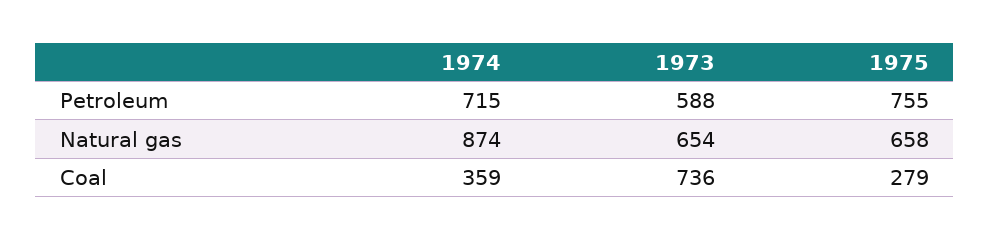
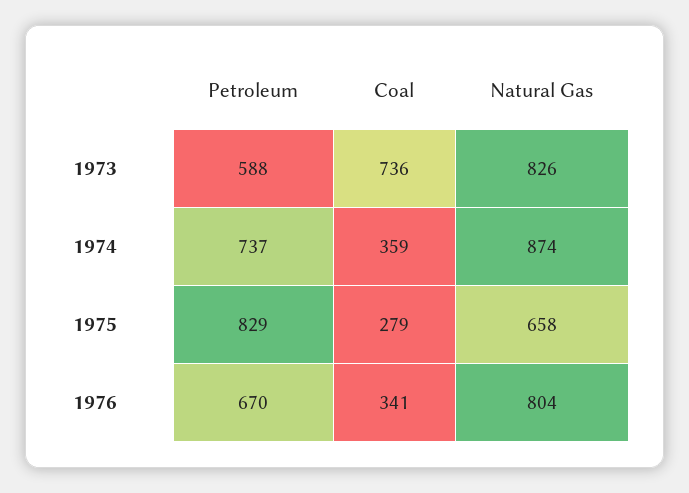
  {
    "1974": {
-     "Petroleum": 715,
+     "Petroleum": 737,
      "Natural gas": 874,
      "Coal": 359
    },
    "1973": {
      "Petroleum": 588,
-     "Natural gas": 654,
+     "Natural gas": 826,
      "Coal": 736
    },
    "1975": {
-     "Petroleum": 755,
+     "Petroleum": 829,
      "Natural gas": 658,
      "Coal": 279
-   }
+   },
+   "1976": {
+     "Petroleum": 670,
+     "Coal": 341,
+     "Natural gas": 804
+   }
  }

